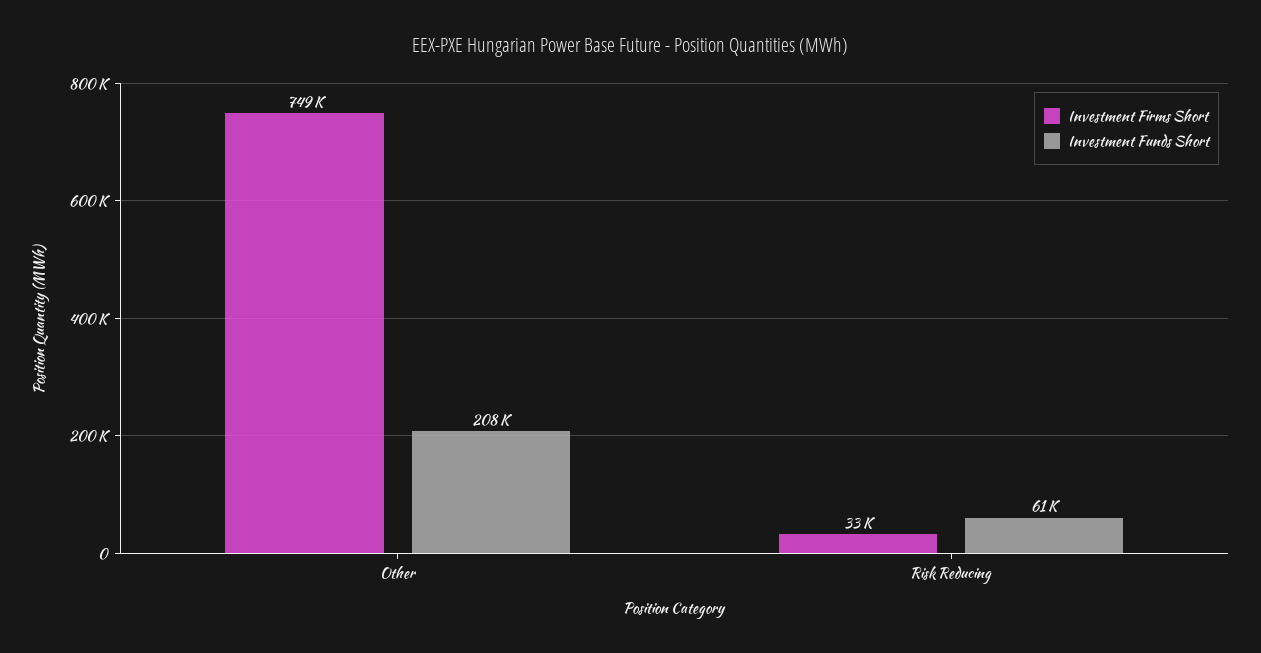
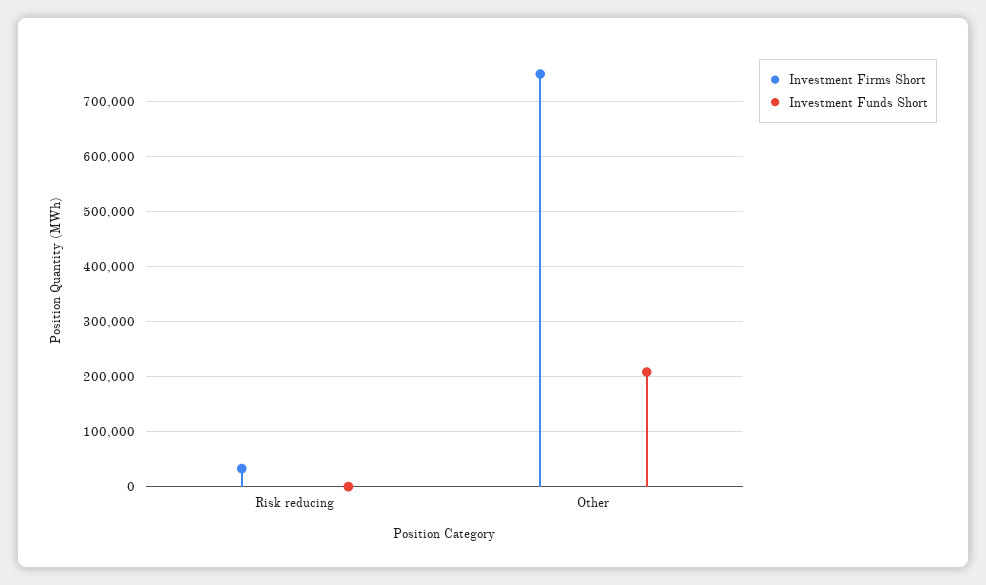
  {
    "Investment Firms Short": {
      "Other": 749000,
      "Risk Reducing": 33000
    },
    "Investment Funds Short": {
      "Other": 208000,
-     "Risk Reducing": 61000
+     "Risk Reducing": 0
    }
  }

